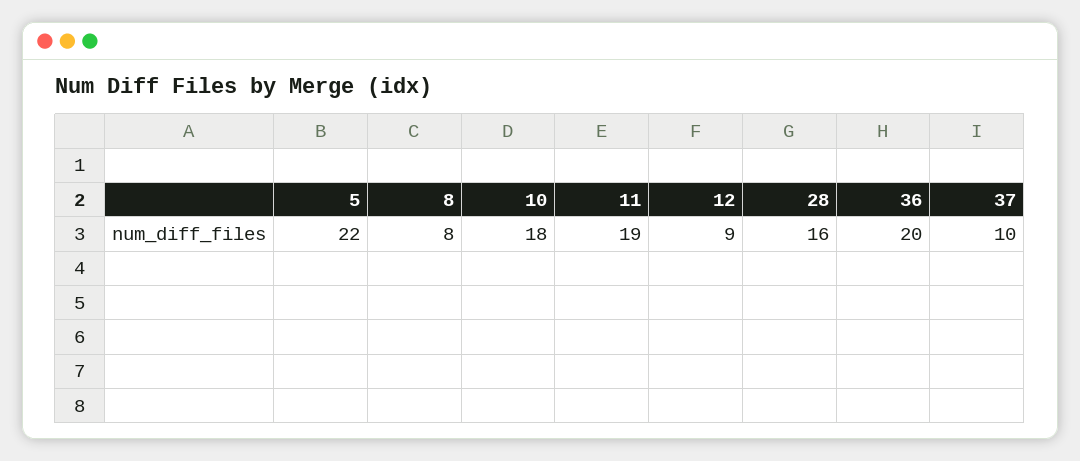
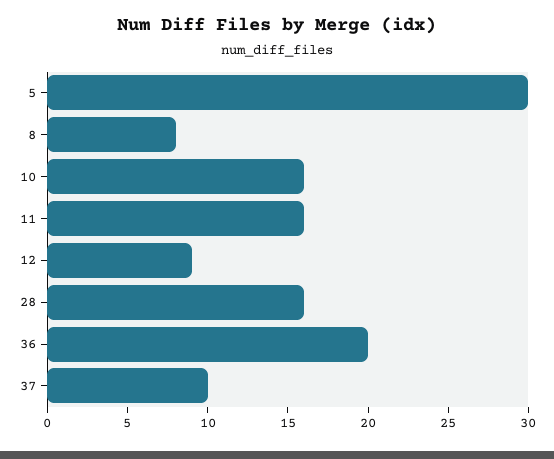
  {
-   "5": 22,
+   "5": 30,
    "8": 8,
-   "10": 18,
+   "10": 16,
-   "11": 19,
+   "11": 16,
    "12": 9,
    "28": 16,
    "36": 20,
    "37": 10
  }

